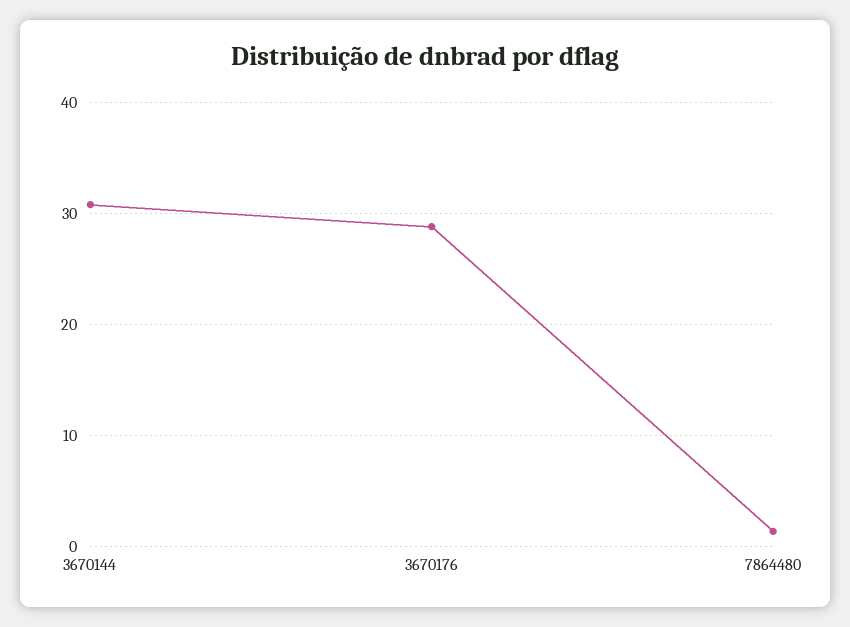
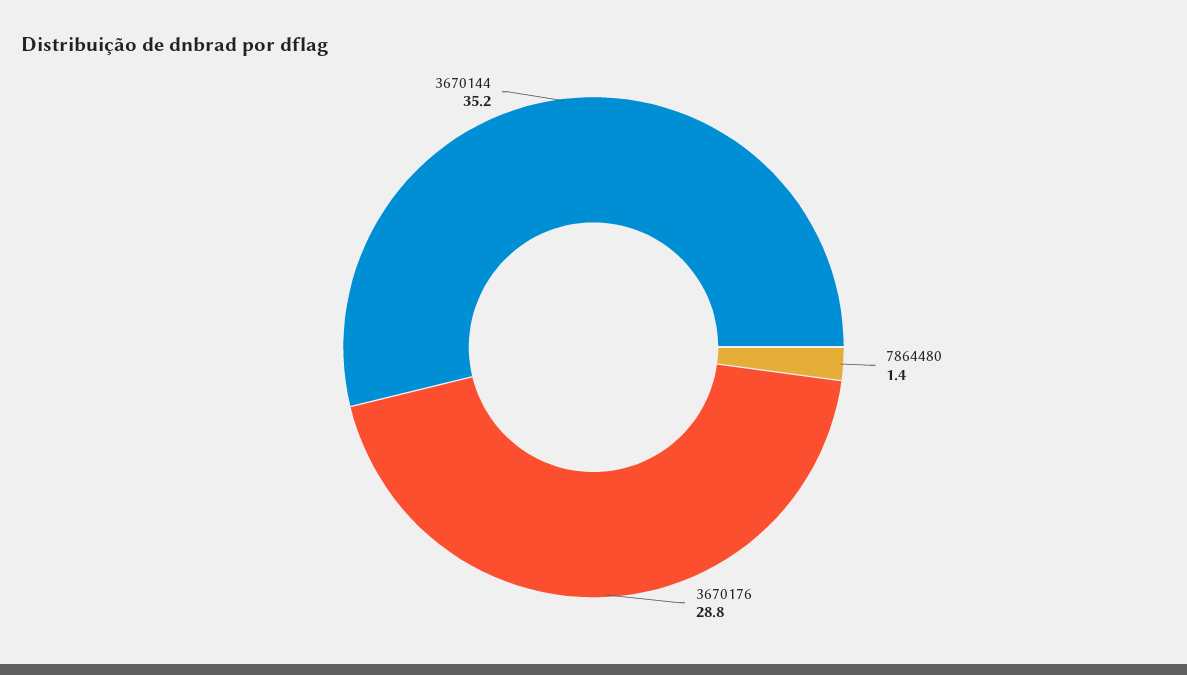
  {
-   "3670144": 31,
+   "3670144": 35.2,
    "3670176": 28.8,
    "7864480": 1.4
  }

